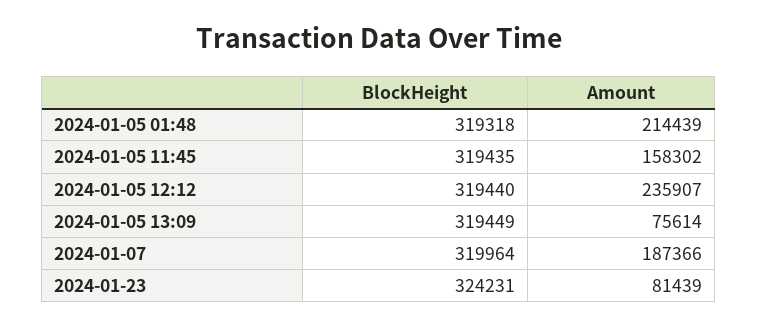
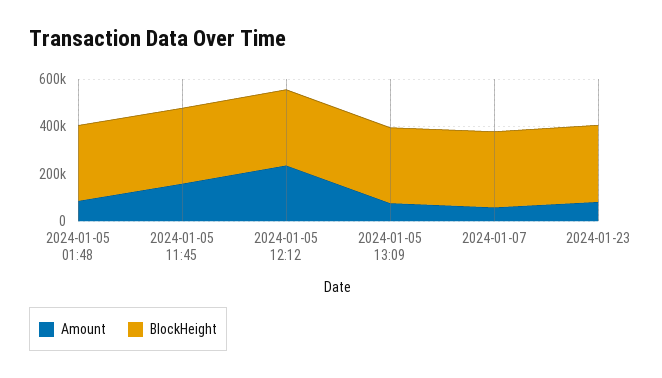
  {
    "BlockHeight": {
      "2024-01-05 01:48": 319318,
      "2024-01-05 11:45": 319435,
      "2024-01-05 12:12": 319440,
      "2024-01-05 13:09": 319449,
      "2024-01-07": 319964,
      "2024-01-23": 324231
    },
    "Amount": {
-     "2024-01-05 01:48": 214439,
+     "2024-01-05 01:48": 100000,
      "2024-01-05 11:45": 158302,
      "2024-01-05 12:12": 235907,
      "2024-01-05 13:09": 75614,
-     "2024-01-07": 187366,
+     "2024-01-07": 50000,
      "2024-01-23": 81439
    }
  }

